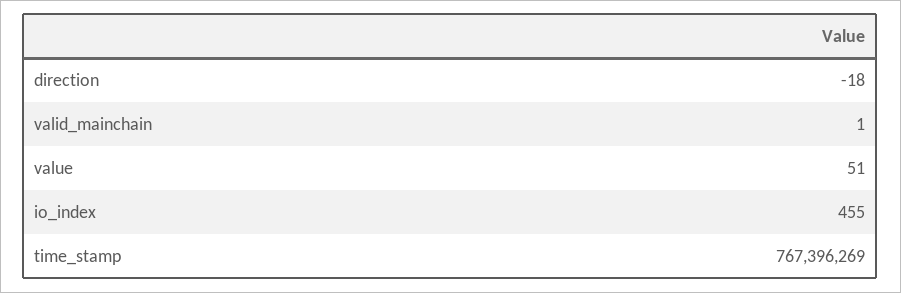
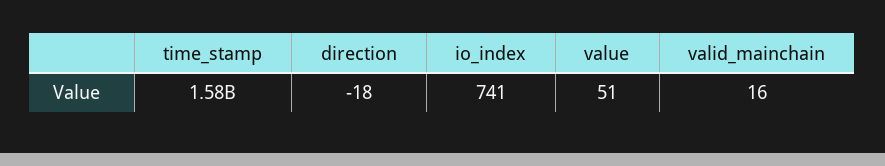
  {
    "direction": -18,
-   "valid_mainchain": 1,
+   "valid_mainchain": 16,
    "value": 51,
-   "io_index": 455,
+   "io_index": 741,
-   "time_stamp": 767396269
+   "time_stamp": 1580000000
  }

